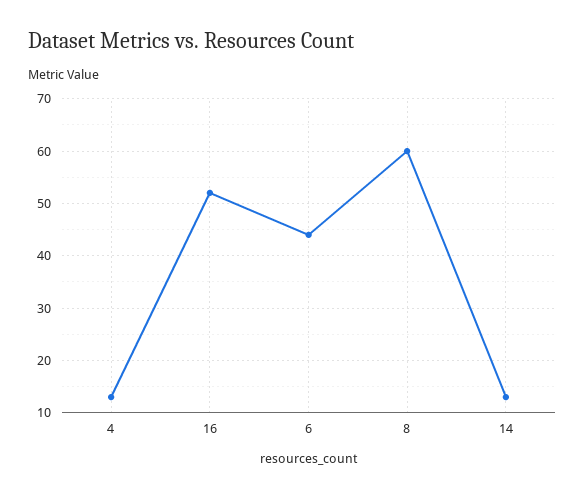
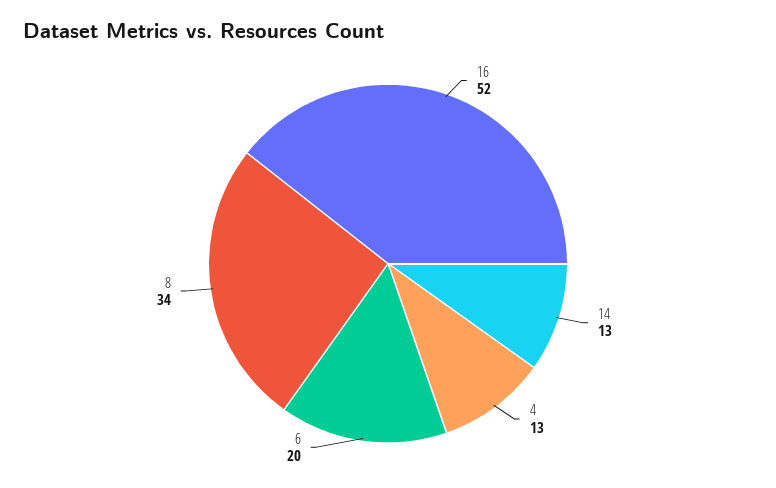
  {
    "4": 13,
    "16": 52,
-   "6": 45,
+   "6": 20,
-   "8": 60,
+   "8": 34,
    "14": 13
  }

